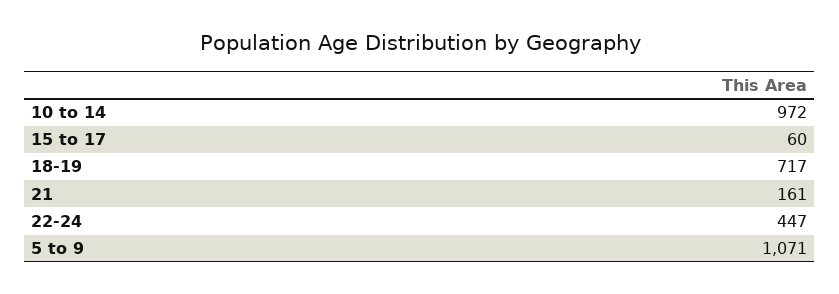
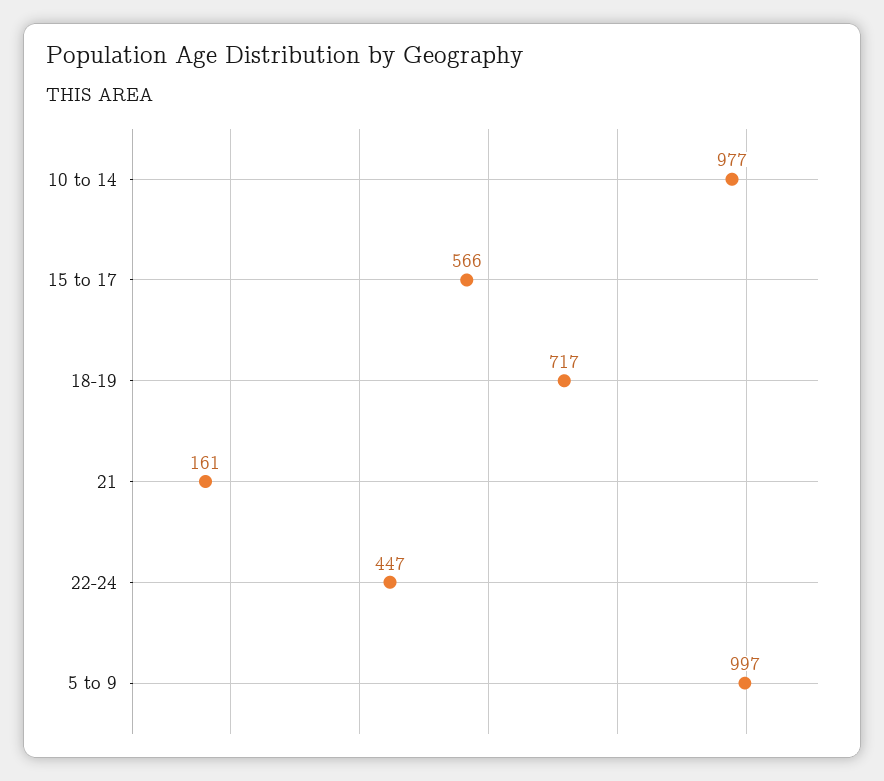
  {
-   "10 to 14": 972,
+   "10 to 14": 977,
-   "15 to 17": 60,
+   "15 to 17": 566,
    "18-19": 717,
    "21": 161,
    "22-24": 447,
-   "5 to 9": 1071
+   "5 to 9": 997
  }

